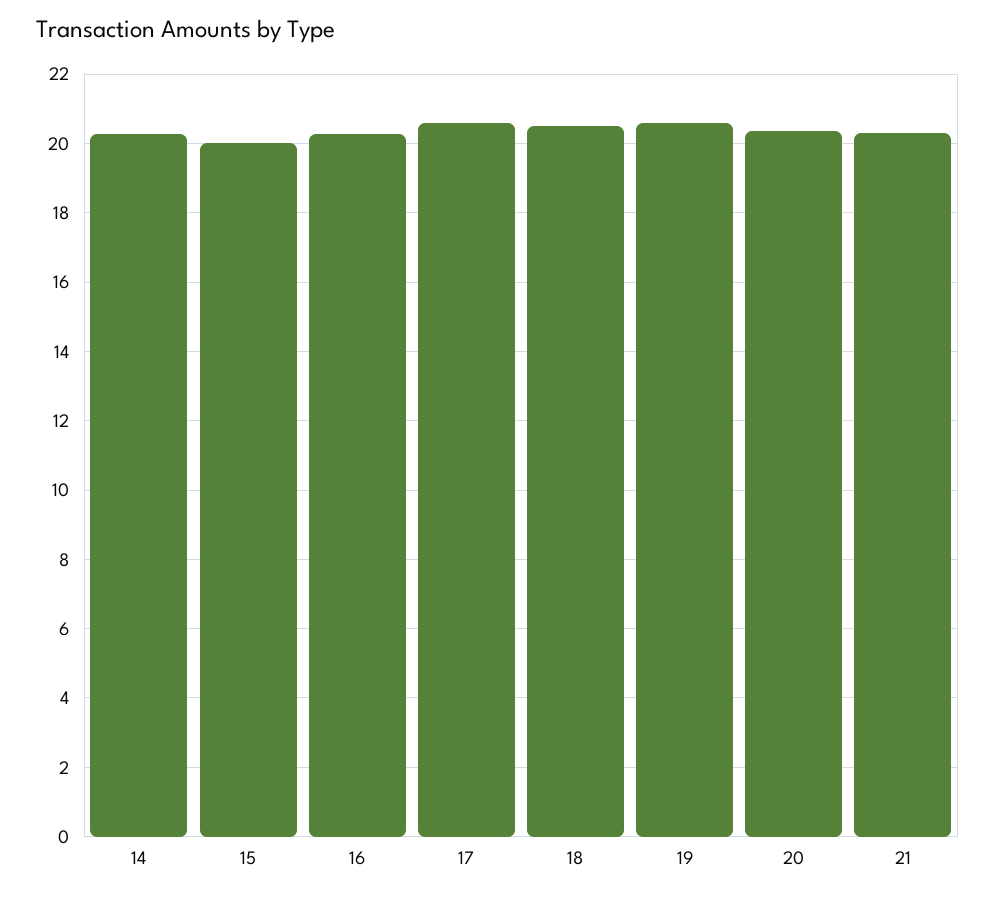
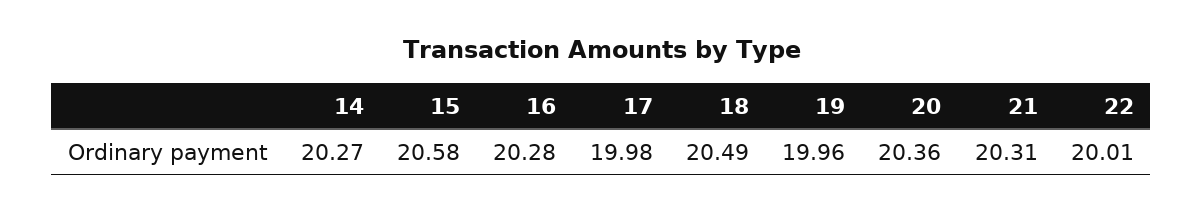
  {
    "14": 20.27,
-   "15": 20,
+   "15": 20.58,
    "16": 20.28,
-   "17": 20.6,
+   "17": 19.98,
    "18": 20.49,
-   "19": 20.6,
+   "19": 19.96,
    "20": 20.36,
-   "21": 20.31
+   "21": 20.31,
+   "22": 20.01
  }

